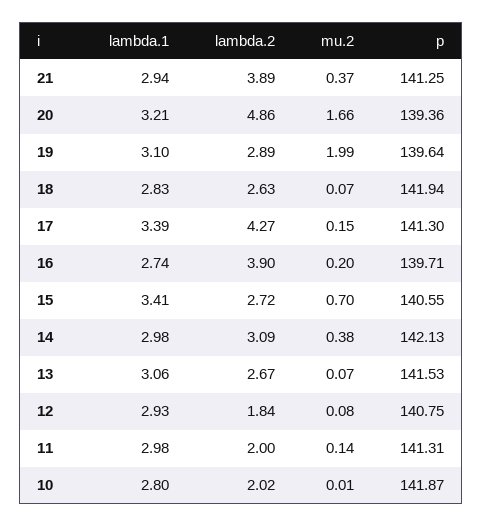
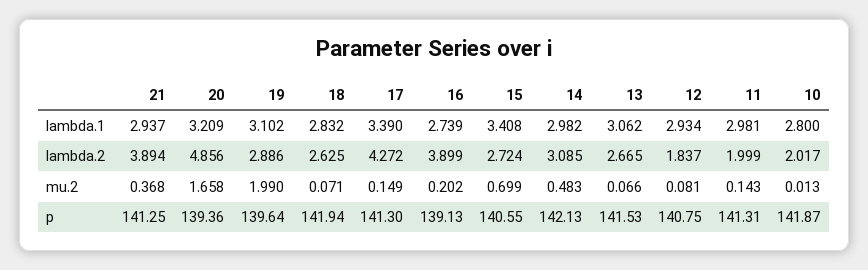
  {
    "lambda.1": {
      "21": 2.937,
      "20": 3.209,
      "19": 3.102,
      "18": 2.832,
      "17": 3.39,
      "16": 2.739,
      "15": 3.408,
      "14": 2.982,
      "13": 3.062,
      "12": 2.934,
      "11": 2.981,
      "10": 2.8
    },
    "lambda.2": {
      "21": 3.894,
      "20": 4.856,
      "19": 2.886,
      "18": 2.625,
      "17": 4.272,
      "16": 3.899,
      "15": 2.724,
      "14": 3.085,
      "13": 2.665,
      "12": 1.837,
      "11": 1.999,
      "10": 2.017
    },
    "mu.2": {
      "21": 0.368,
      "20": 1.658,
      "19": 1.99,
      "18": 0.071,
      "17": 0.149,
      "16": 0.202,
      "15": 0.699,
-     "14": 0.38,
+     "14": 0.483,
      "13": 0.066,
      "12": 0.081,
      "11": 0.143,
      "10": 0.013
    },
    "p": {
      "21": 141.25,
      "20": 139.36,
      "19": 139.64,
      "18": 141.94,
      "17": 141.3,
-     "16": 139.71,
+     "16": 139.13,
      "15": 140.55,
      "14": 142.13,
      "13": 141.53,
      "12": 140.75,
      "11": 141.31,
      "10": 141.87
    }
  }

